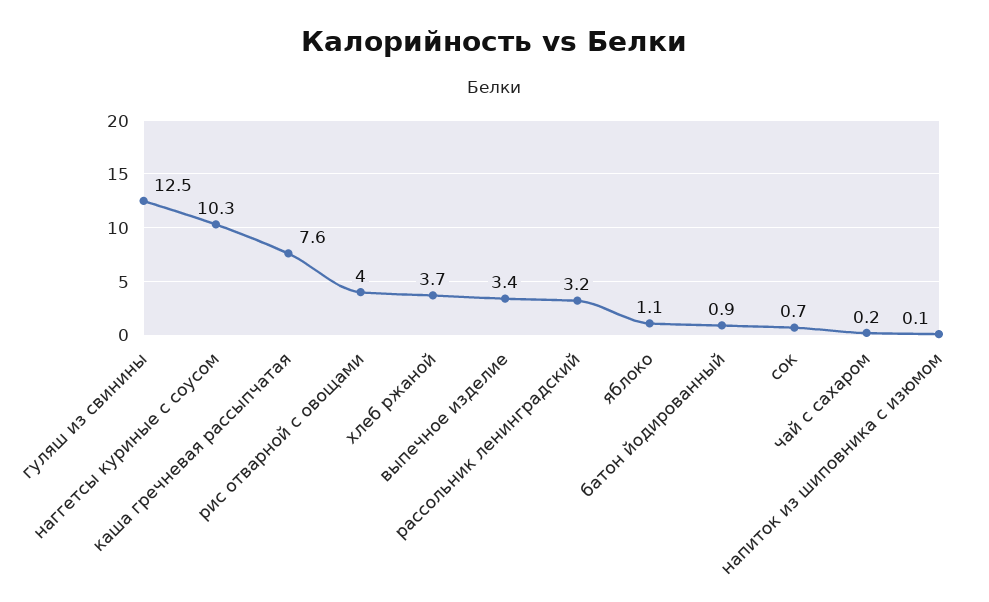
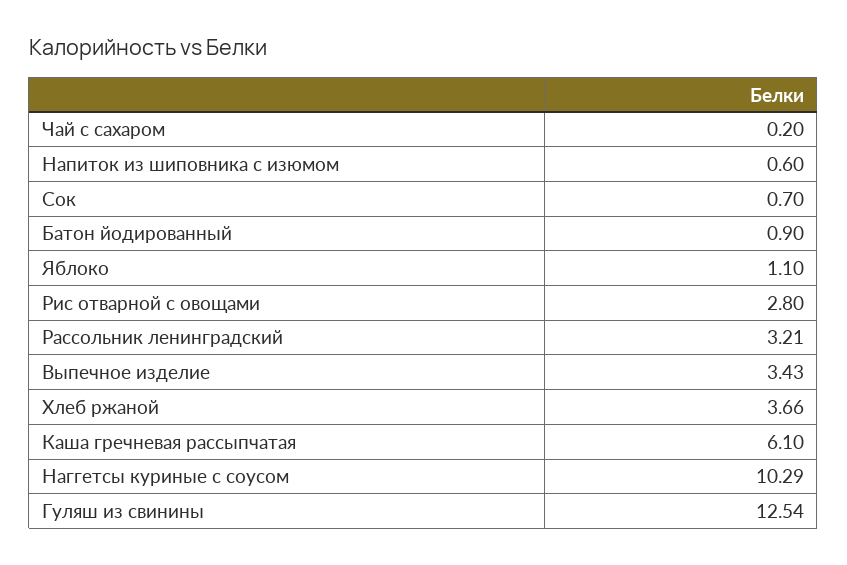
  {
    "гуляш из свинины": 12.54,
    "наггетсы куриные с соусом": 10.29,
-   "каша гречневая рассыпчатая": 7.6,
+   "каша гречневая рассыпчатая": 6.1,
-   "рис отварной с овощами": 4,
+   "рис отварной с овощами": 2.8,
    "хлеб ржаной": 3.66,
    "выпечное изделие": 3.43,
    "рассольник ленинградский": 3.21,
    "яблоко": 1.1,
    "батон йодированный": 0.9,
    "сок": 0.7,
    "чай с сахаром": 0.2,
-   "напиток из шиповника с изюмом": 0.1
+   "напиток из шиповника с изюмом": 0.6
  }

